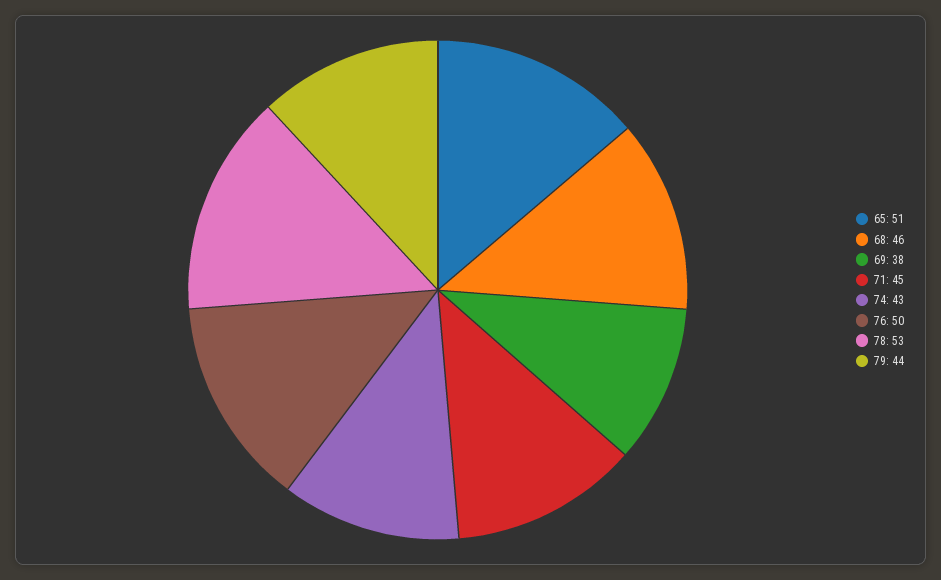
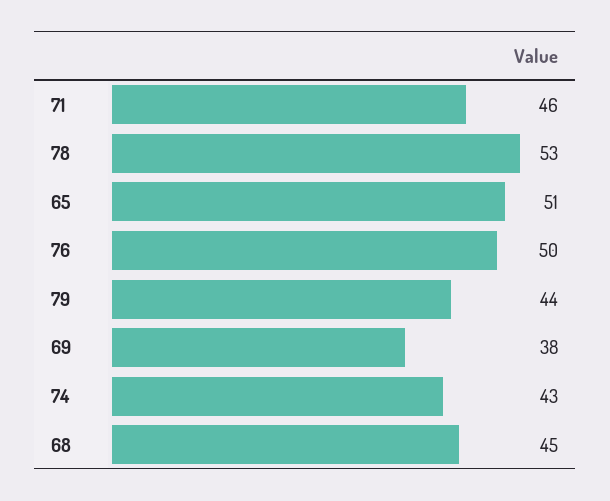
  {
    "65": 51,
-   "68": 46,
+   "68": 45,
    "69": 38,
-   "71": 45,
+   "71": 46,
    "74": 43,
    "76": 50,
    "78": 53,
    "79": 44
  }

